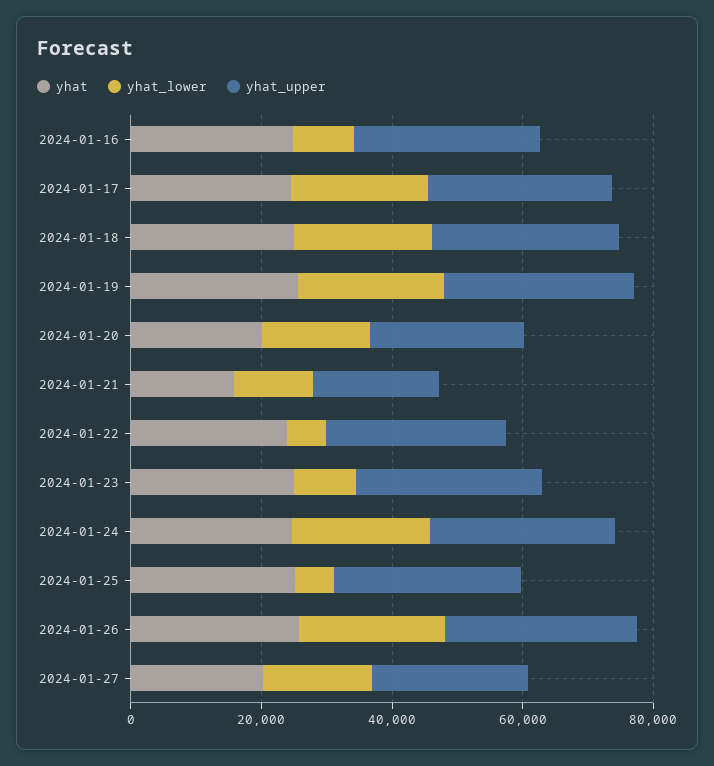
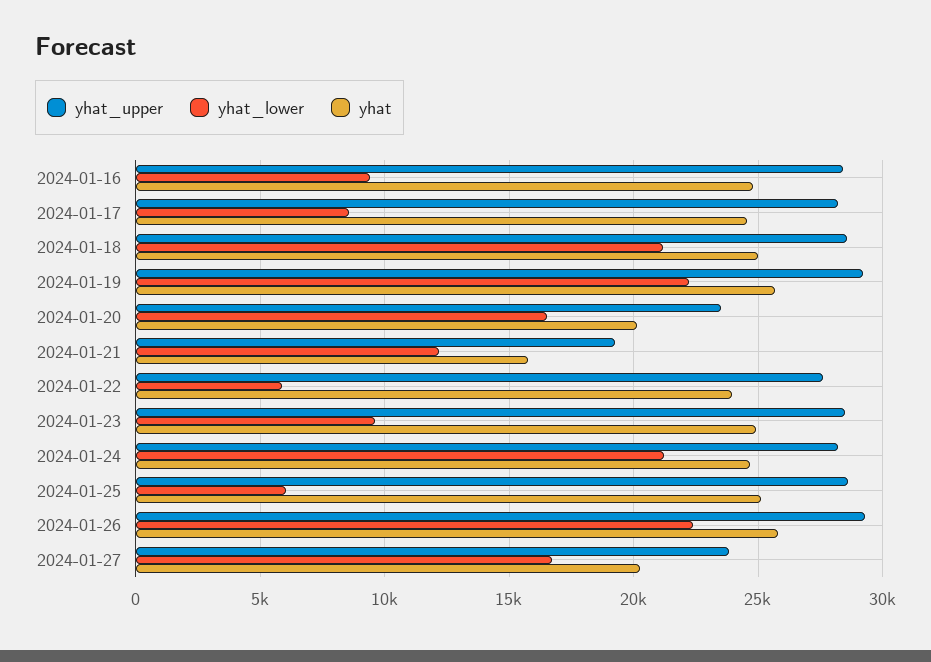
  {
    "yhat": {
      "2024-01-16": 25000,
      "2024-01-17": 24500,
      "2024-01-18": 25000,
      "2024-01-19": 25500,
      "2024-01-20": 20000,
      "2024-01-21": 16000,
      "2024-01-22": 24000,
      "2024-01-23": 25000,
      "2024-01-24": 24500,
      "2024-01-25": 25000,
      "2024-01-26": 26000,
      "2024-01-27": 20000
    },
    "yhat_lower": {
      "2024-01-16": 9500,
-     "2024-01-17": 20000,
+     "2024-01-17": 8500,
      "2024-01-18": 21000,
      "2024-01-19": 22000,
      "2024-01-20": 16500,
      "2024-01-21": 12000,
      "2024-01-22": 6000,
      "2024-01-23": 9500,
      "2024-01-24": 21000,
      "2024-01-25": 6000,
      "2024-01-26": 22500,
      "2024-01-27": 16500
    },
    "yhat_upper": {
      "2024-01-16": 28500,
      "2024-01-17": 28000,
      "2024-01-18": 28500,
      "2024-01-19": 29000,
      "2024-01-20": 23500,
      "2024-01-21": 19500,
      "2024-01-22": 27500,
      "2024-01-23": 28500,
      "2024-01-24": 28000,
      "2024-01-25": 28500,
      "2024-01-26": 29500,
      "2024-01-27": 24000
    }
  }

